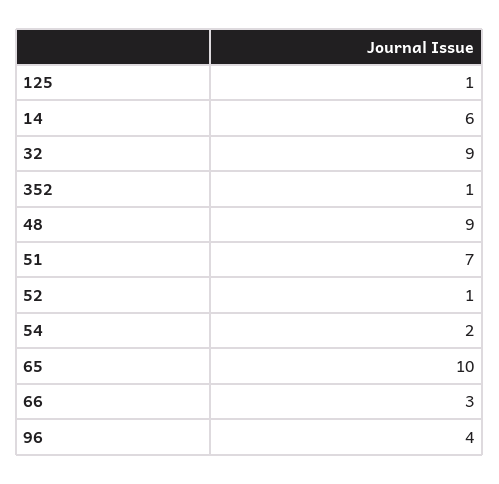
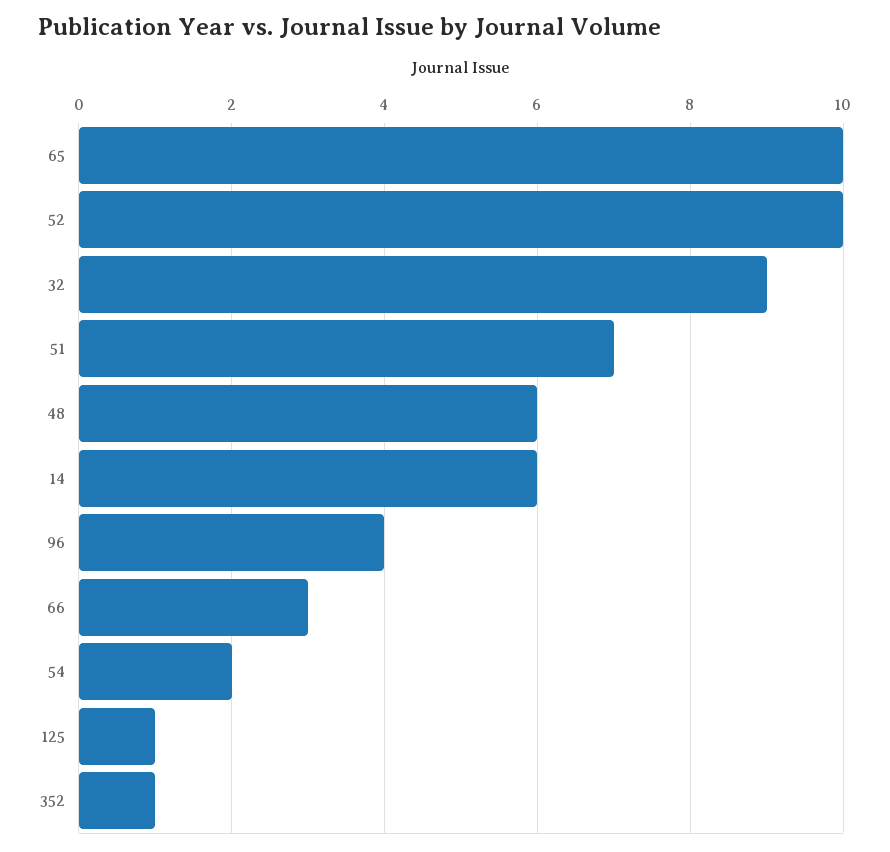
  {
    "125": 1,
    "14": 6,
    "32": 9,
    "352": 1,
-   "48": 9,
+   "48": 6,
    "51": 7,
-   "52": 1,
+   "52": 10,
    "54": 2,
    "65": 10,
    "66": 3,
    "96": 4
  }

